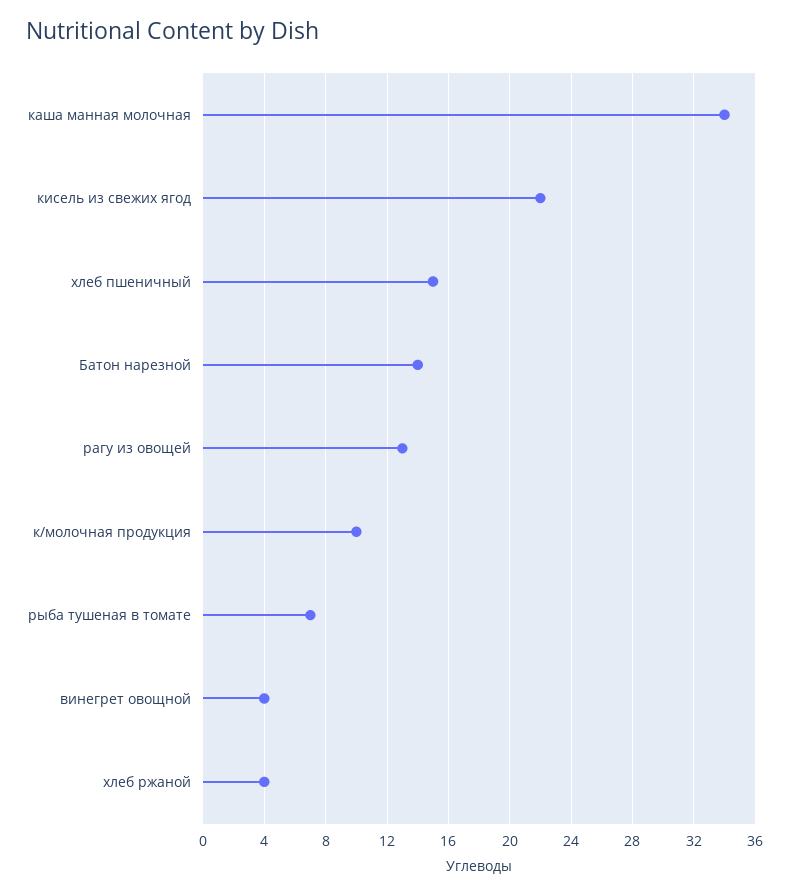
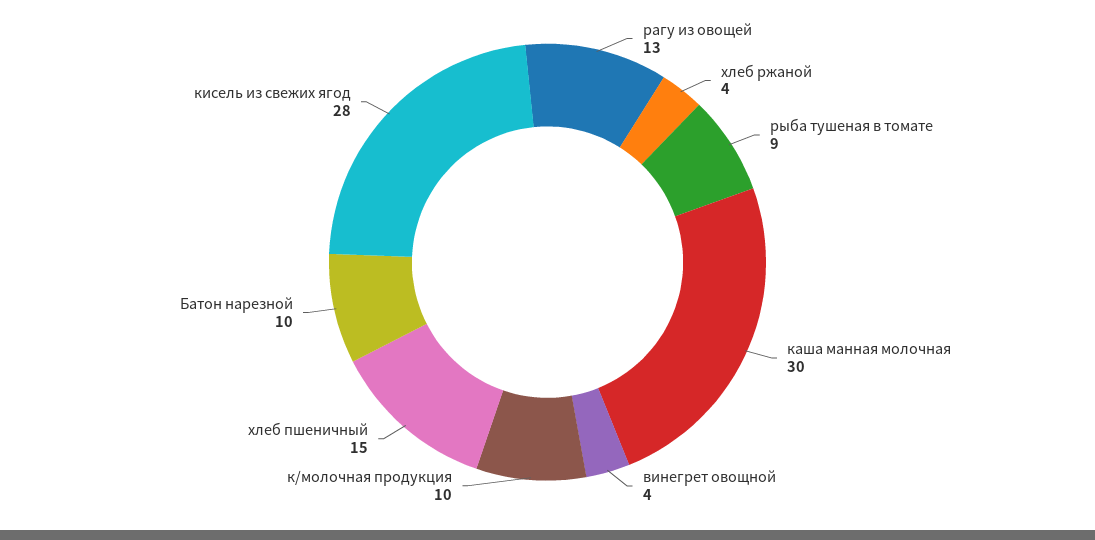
  {
-   "каша манная молочная": 34,
+   "каша манная молочная": 30,
-   "кисель из свежих ягод": 22,
+   "кисель из свежих ягод": 28,
    "хлеб пшеничный": 15,
-   "Батон нарезной": 14,
+   "Батон нарезной": 10,
    "рагу из овощей": 13,
    "к/молочная продукция": 10,
-   "рыба тушеная в томате": 7,
+   "рыба тушеная в томате": 9,
    "винегрет овощной": 4,
    "хлеб ржаной": 4
  }

